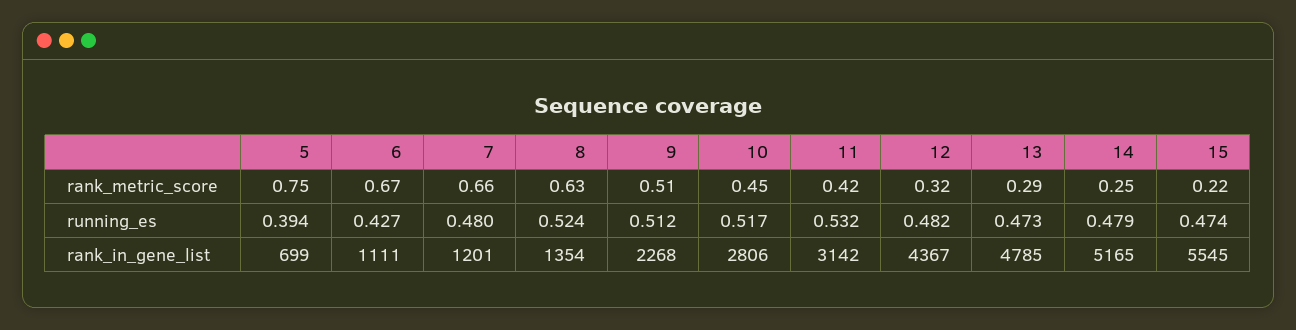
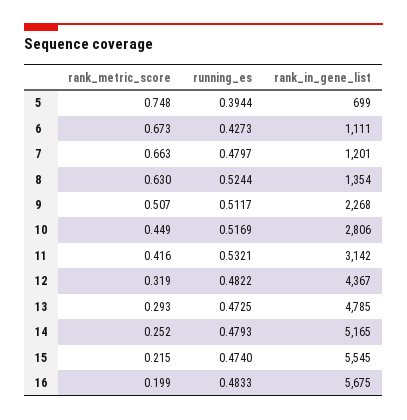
  {
    "5": {
      "rank_metric_score": 0.748,
      "running_es": 0.3944,
      "rank_in_gene_list": 699
    },
    "6": {
      "rank_metric_score": 0.673,
      "running_es": 0.4273,
      "rank_in_gene_list": 1111
    },
    "7": {
      "rank_metric_score": 0.663,
      "running_es": 0.4797,
      "rank_in_gene_list": 1201
    },
    "8": {
      "rank_metric_score": 0.63,
      "running_es": 0.5244,
      "rank_in_gene_list": 1354
    },
    "9": {
      "rank_metric_score": 0.507,
      "running_es": 0.5117,
      "rank_in_gene_list": 2268
    },
    "10": {
      "rank_metric_score": 0.449,
      "running_es": 0.5169,
      "rank_in_gene_list": 2806
    },
    "11": {
      "rank_metric_score": 0.416,
      "running_es": 0.5321,
      "rank_in_gene_list": 3142
    },
    "12": {
      "rank_metric_score": 0.319,
      "running_es": 0.4822,
      "rank_in_gene_list": 4367
    },
    "13": {
      "rank_metric_score": 0.293,
      "running_es": 0.4725,
      "rank_in_gene_list": 4785
    },
    "14": {
      "rank_metric_score": 0.252,
      "running_es": 0.4793,
      "rank_in_gene_list": 5165
    },
    "15": {
      "rank_metric_score": 0.215,
      "running_es": 0.474,
      "rank_in_gene_list": 5545
-   }
+   },
+   "16": {
+     "rank_metric_score": 0.199,
+     "running_es": 0.4833,
+     "rank_in_gene_list": 5675
+   }
  }

